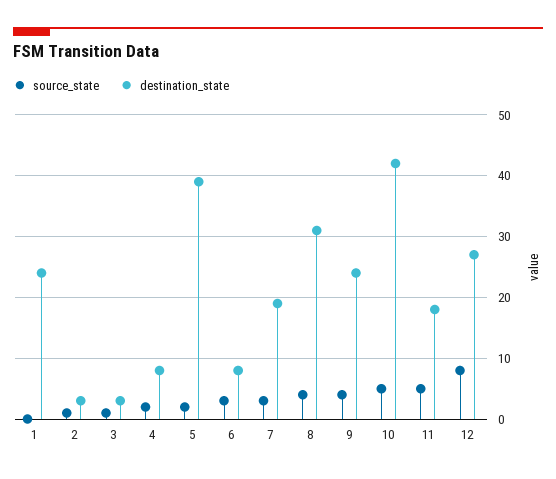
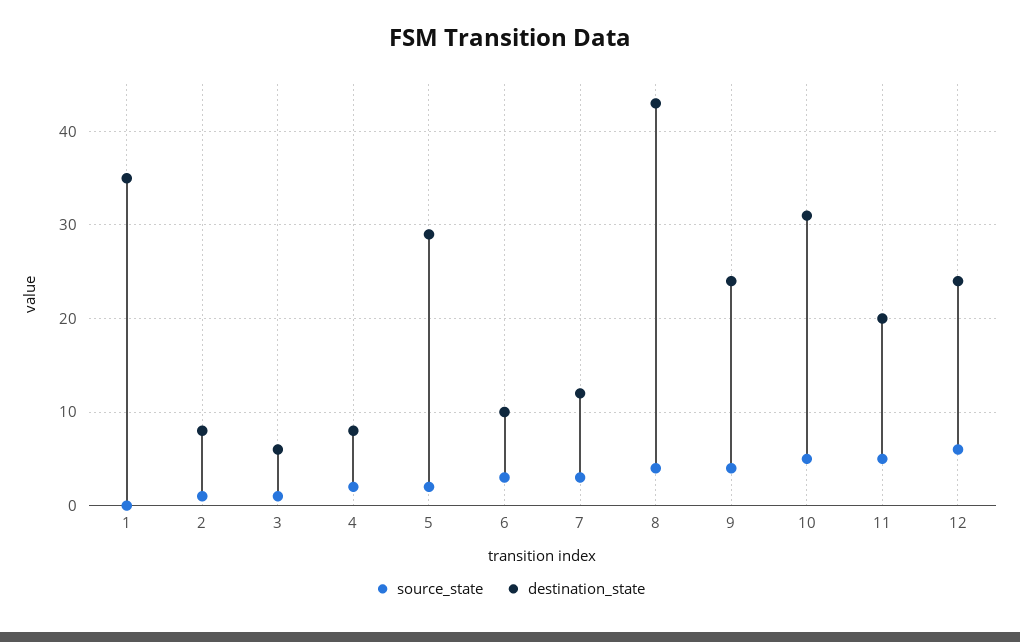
  {
    "source_state": {
      "1": 0,
      "2": 1,
      "3": 1,
      "4": 2,
      "5": 2,
      "6": 3,
      "7": 3,
      "8": 4,
      "9": 4,
      "10": 5,
      "11": 5,
-     "12": 8
+     "12": 6
    },
    "destination_state": {
-     "1": 24,
+     "1": 35,
-     "2": 3,
+     "2": 8,
-     "3": 3,
+     "3": 6,
      "4": 8,
-     "5": 39,
+     "5": 29,
-     "6": 8,
+     "6": 10,
-     "7": 19,
+     "7": 12,
-     "8": 31,
+     "8": 43,
      "9": 24,
-     "10": 42,
+     "10": 31,
-     "11": 18,
+     "11": 20,
-     "12": 27
+     "12": 24
    }
  }

